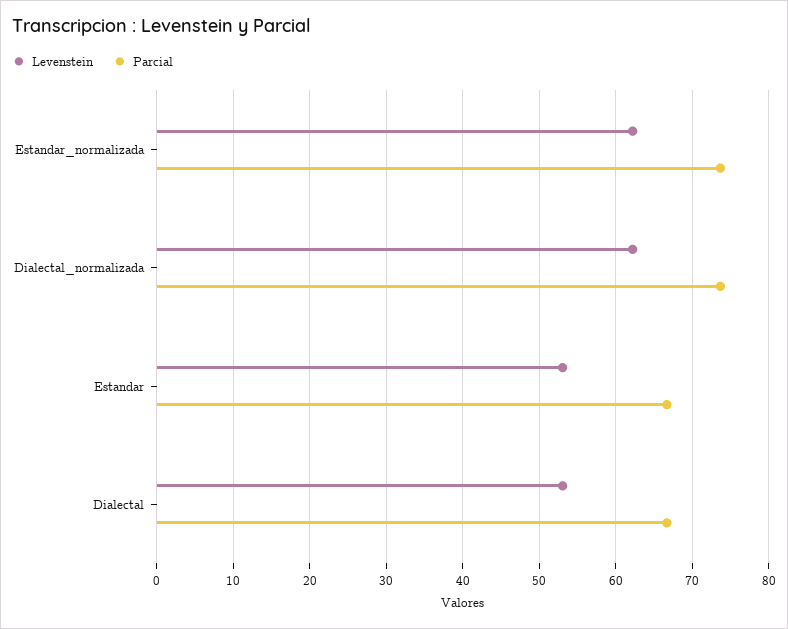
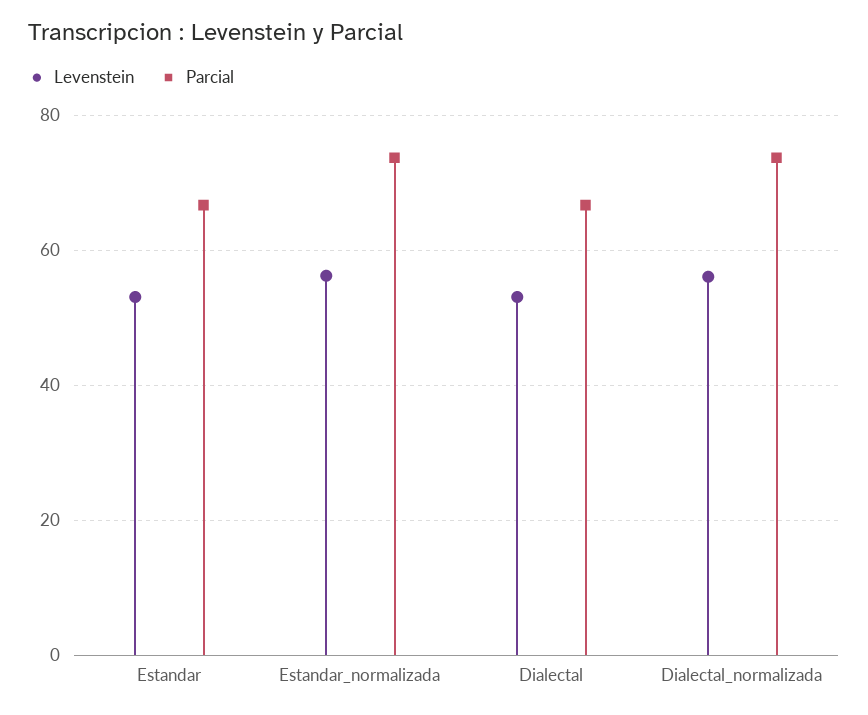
  {
    "Levenstein": {
-     "Estandar_normalizada": 62,
+     "Estandar_normalizada": 56,
-     "Dialectal_normalizada": 62,
+     "Dialectal_normalizada": 56,
      "Estandar": 53,
      "Dialectal": 53
    },
    "Parcial": {
      "Estandar_normalizada": 74,
      "Dialectal_normalizada": 74,
      "Estandar": 67,
      "Dialectal": 67
    }
  }

